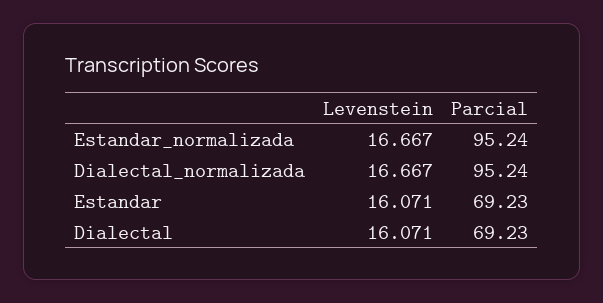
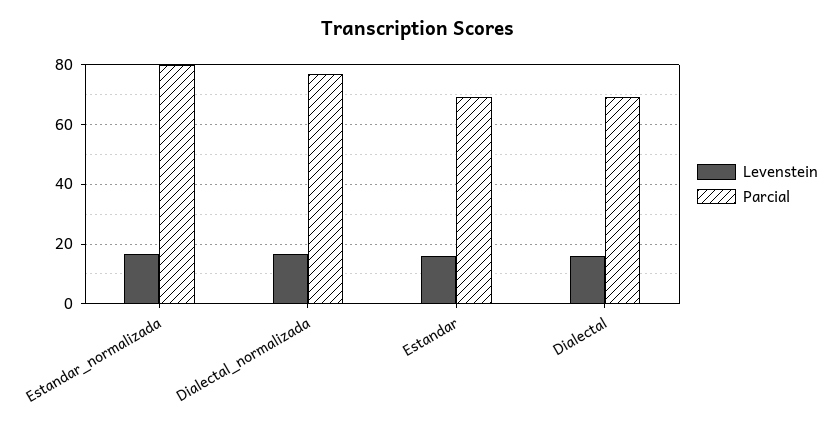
  {
    "Levenstein": {
      "Estandar_normalizada": 16.667,
      "Dialectal_normalizada": 16.667,
      "Estandar": 16.071,
      "Dialectal": 16.071
    },
    "Parcial": {
-     "Estandar_normalizada": 95.24,
+     "Estandar_normalizada": 80,
-     "Dialectal_normalizada": 95.24,
+     "Dialectal_normalizada": 77.5,
      "Estandar": 69.23,
      "Dialectal": 69.23
    }
  }

